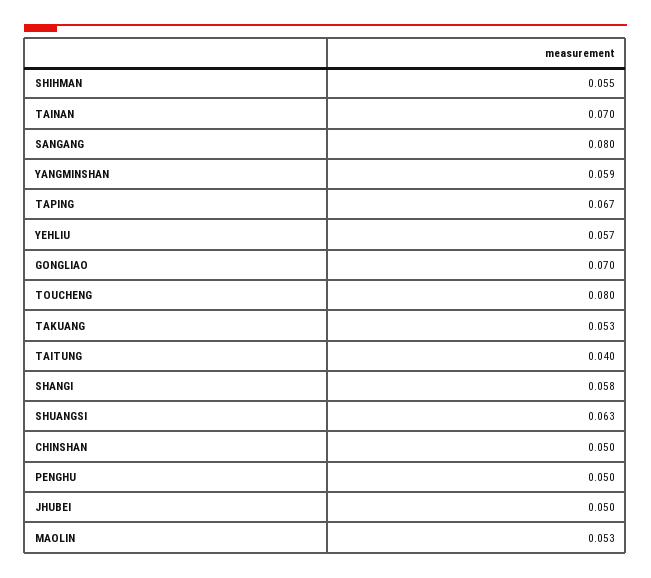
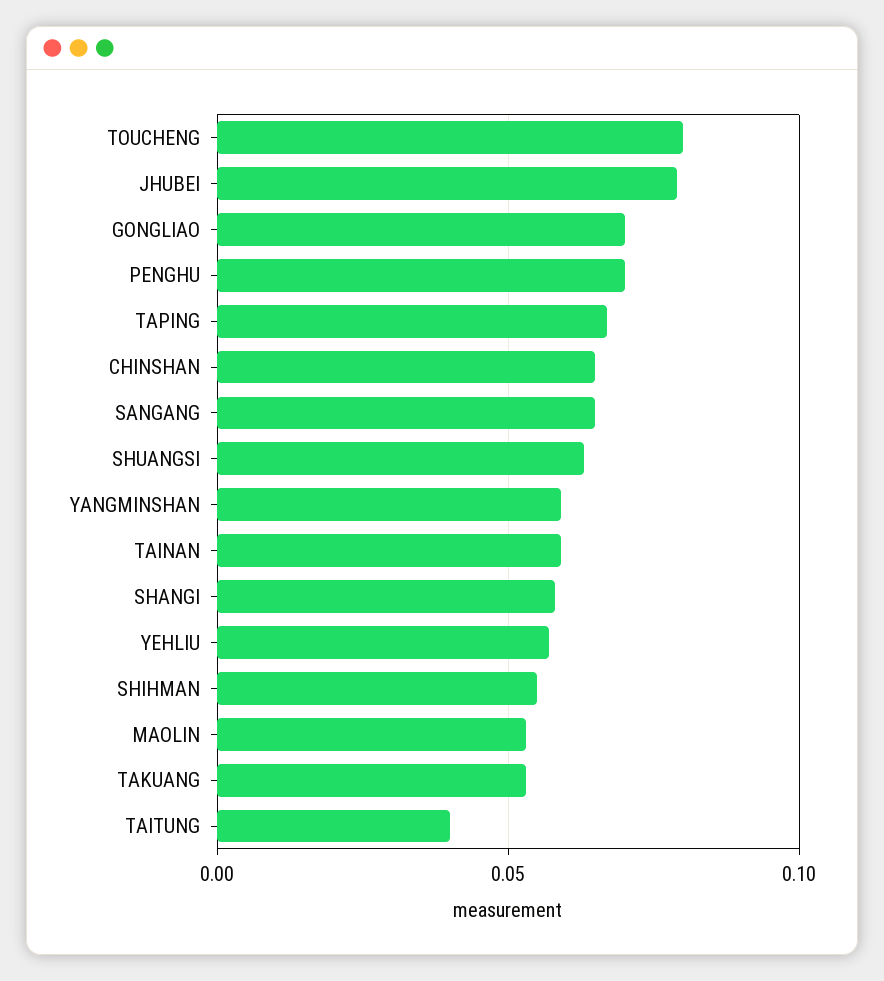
  {
    "SHIHMAN": 0.055,
-   "TAINAN": 0.07,
+   "TAINAN": 0.06,
-   "SANGANG": 0.08,
+   "SANGANG": 0.065,
    "YANGMINSHAN": 0.059,
    "TAPING": 0.067,
    "YEHLIU": 0.057,
    "GONGLIAO": 0.07,
    "TOUCHENG": 0.08,
    "TAKUANG": 0.053,
    "TAITUNG": 0.04,
    "SHANGI": 0.058,
    "SHUANGSI": 0.063,
-   "CHINSHAN": 0.05,
+   "CHINSHAN": 0.065,
-   "PENGHU": 0.05,
+   "PENGHU": 0.07,
-   "JHUBEI": 0.05,
+   "JHUBEI": 0.08,
    "MAOLIN": 0.053
  }

